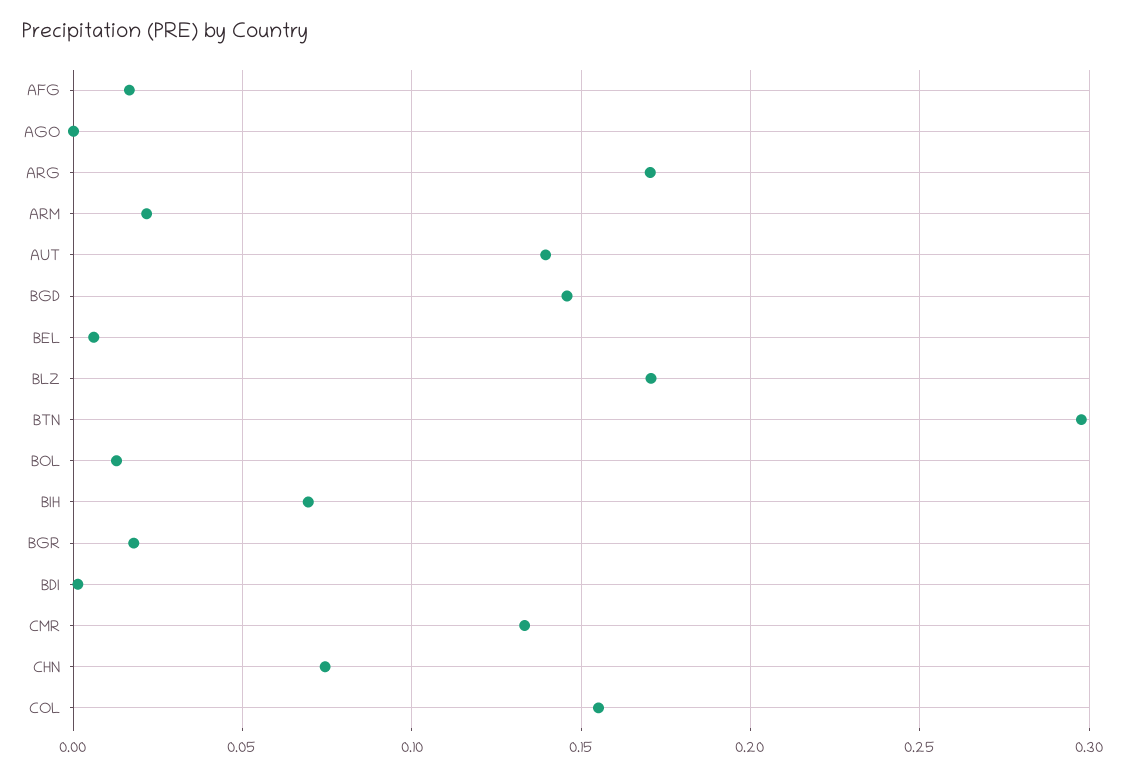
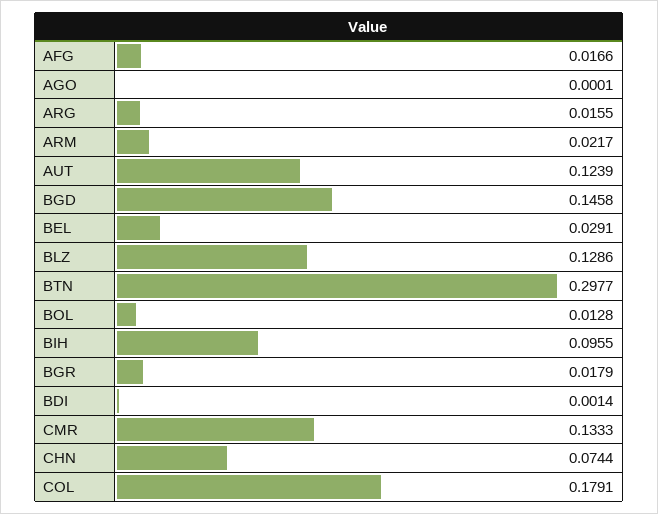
  {
    "AFG": 0.0166,
    "AGO": 0.0001,
-   "ARG": 0.17,
+   "ARG": 0.0155,
    "ARM": 0.0217,
-   "AUT": 0.14,
+   "AUT": 0.1239,
    "BGD": 0.1458,
-   "BEL": 0.005,
+   "BEL": 0.0291,
-   "BLZ": 0.17,
+   "BLZ": 0.1286,
    "BTN": 0.2977,
    "BOL": 0.0128,
-   "BIH": 0.07,
+   "BIH": 0.0955,
    "BGR": 0.0179,
    "BDI": 0.0014,
    "CMR": 0.1333,
    "CHN": 0.0744,
-   "COL": 0.155
+   "COL": 0.1791
  }

